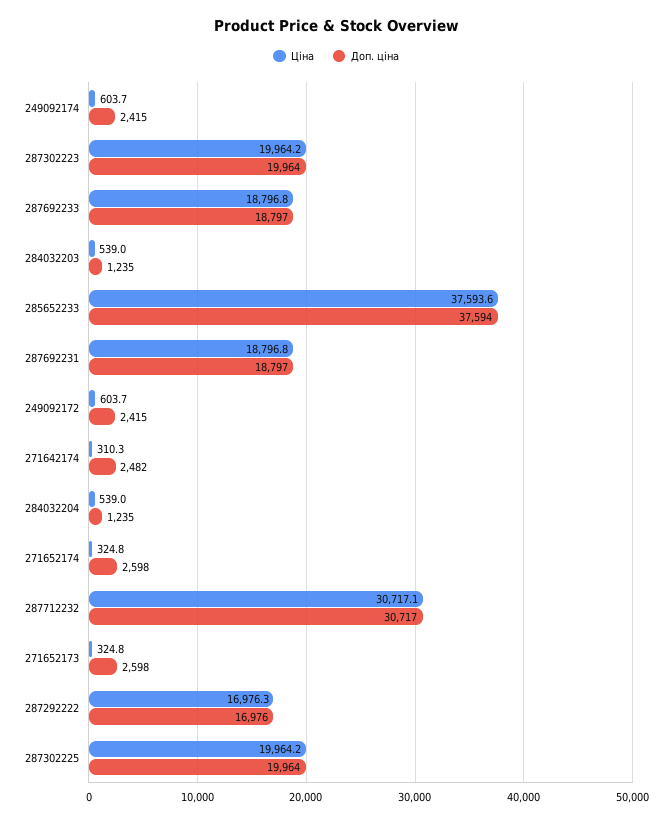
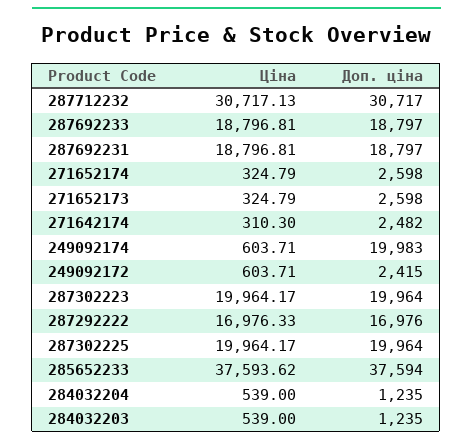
  {
    "Ціна": {
      "249092174": 603.71,
      "287302223": 19964.17,
      "287692233": 18796.81,
      "284032203": 539,
      "285652233": 37593.62,
      "287692231": 18796.81,
      "249092172": 603.71,
      "271642174": 310.3,
      "284032204": 539,
      "271652174": 324.79,
      "287712232": 30717.13,
      "271652173": 324.79,
      "287292222": 16976.33,
      "287302225": 19964.17
    },
    "Доп. ціна": {
-     "249092174": 2415,
+     "249092174": 19983,
      "287302223": 19964,
      "287692233": 18797,
      "284032203": 1235,
      "285652233": 37594,
      "287692231": 18797,
      "249092172": 2415,
      "271642174": 2482,
      "284032204": 1235,
      "271652174": 2598,
      "287712232": 30717,
      "271652173": 2598,
      "287292222": 16976,
      "287302225": 19964
    }
  }

